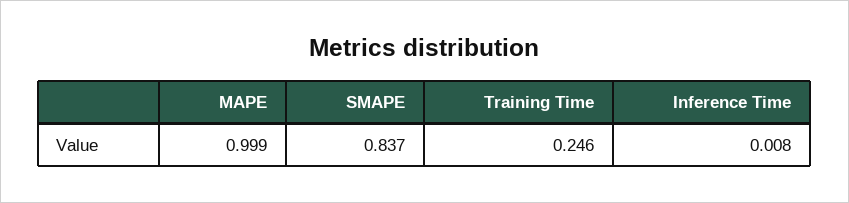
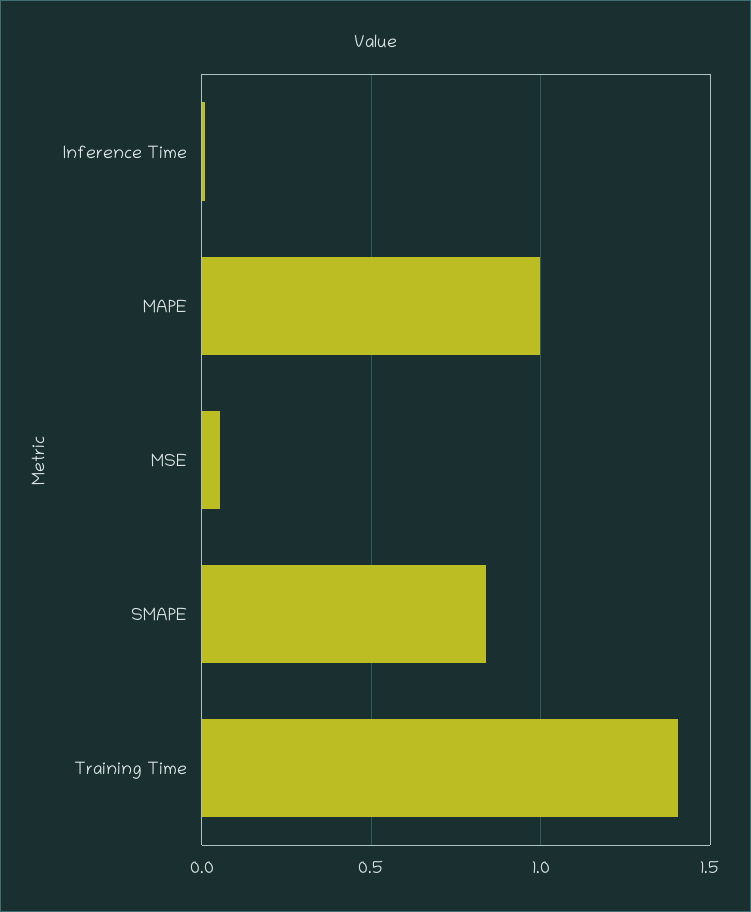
  {
    "MAPE": 0.999,
    "SMAPE": 0.837,
-   "Training Time": 0.246,
+   "Training Time": 1.4,
-   "Inference Time": 0.008
+   "Inference Time": 0.008,
+   "MSE": 0.05
  }

